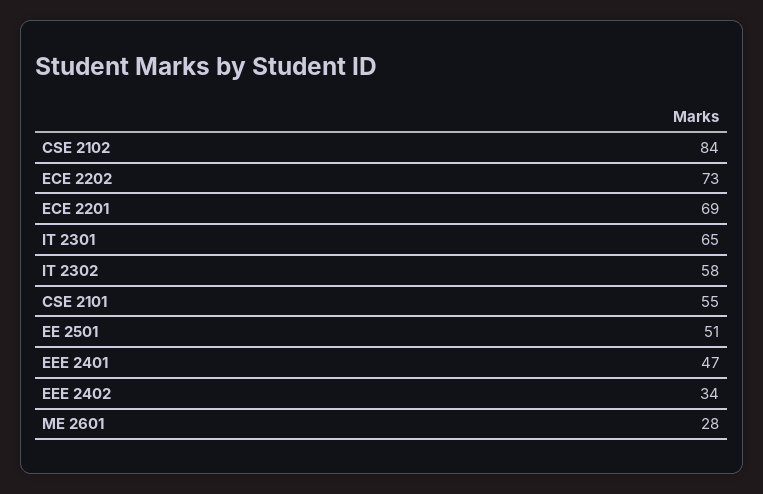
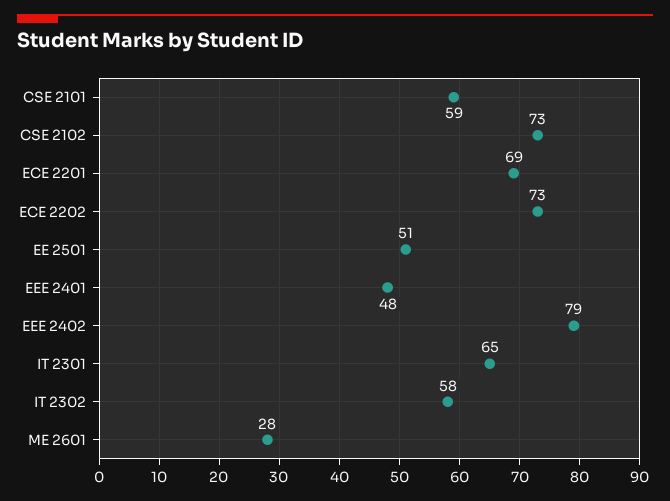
  {
-   "CSE 2102": 84,
+   "CSE 2102": 73,
    "ECE 2202": 73,
    "ECE 2201": 69,
    "IT 2301": 65,
    "IT 2302": 58,
-   "CSE 2101": 55,
+   "CSE 2101": 59,
    "EE 2501": 51,
-   "EEE 2401": 47,
+   "EEE 2401": 48,
-   "EEE 2402": 34,
+   "EEE 2402": 79,
    "ME 2601": 28
  }

